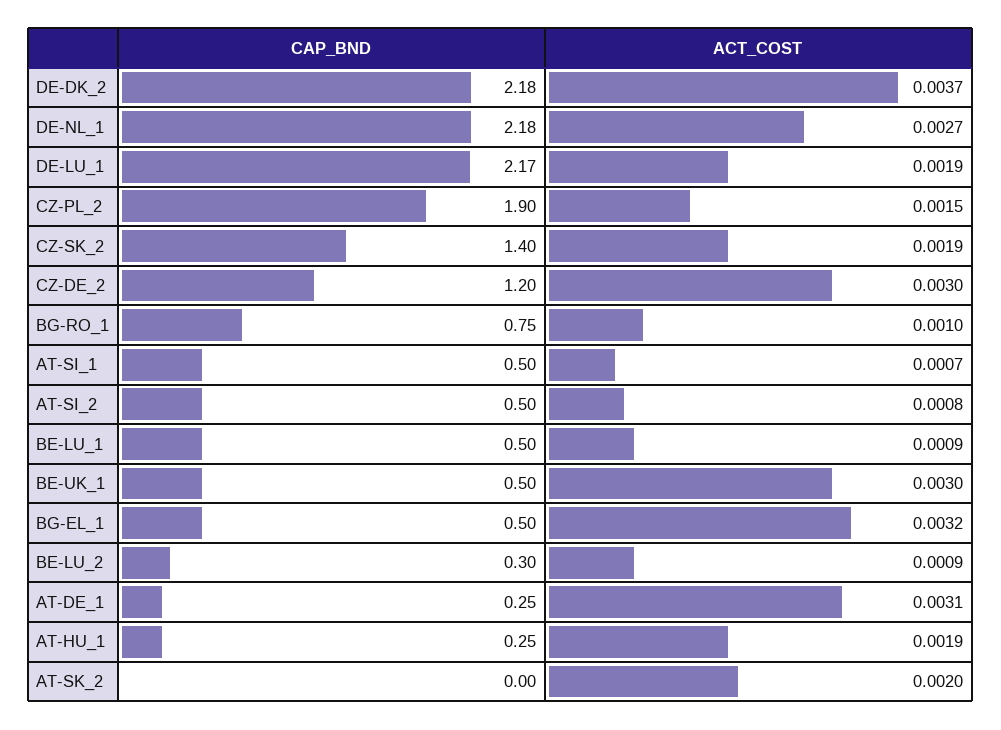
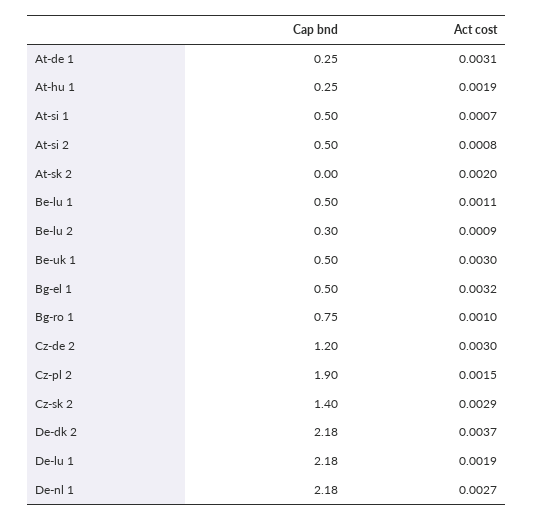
  {
    "CAP_BND": {
      "DE-DK_2": 2.18,
      "DE-NL_1": 2.18,
-     "DE-LU_1": 2.17,
+     "DE-LU_1": 2.18,
      "CZ-PL_2": 1.9,
      "CZ-SK_2": 1.4,
      "CZ-DE_2": 1.2,
      "BG-RO_1": 0.75,
      "AT-SI_1": 0.5,
      "AT-SI_2": 0.5,
      "BE-LU_1": 0.5,
      "BE-UK_1": 0.5,
      "BG-EL_1": 0.5,
      "BE-LU_2": 0.3,
      "AT-DE_1": 0.25,
      "AT-HU_1": 0.25,
      "AT-SK_2": 0
    },
    "ACT_COST": {
      "DE-DK_2": 0.0037,
      "DE-NL_1": 0.0027,
      "DE-LU_1": 0.0019,
      "CZ-PL_2": 0.0015,
-     "CZ-SK_2": 0.0019,
+     "CZ-SK_2": 0.0029,
      "CZ-DE_2": 0.003,
      "BG-RO_1": 0.001,
      "AT-SI_1": 0.0007,
      "AT-SI_2": 0.0008,
-     "BE-LU_1": 0.0009,
+     "BE-LU_1": 0.0011,
      "BE-UK_1": 0.003,
      "BG-EL_1": 0.0032,
      "BE-LU_2": 0.0009,
      "AT-DE_1": 0.0031,
      "AT-HU_1": 0.0019,
      "AT-SK_2": 0.002
    }
  }

